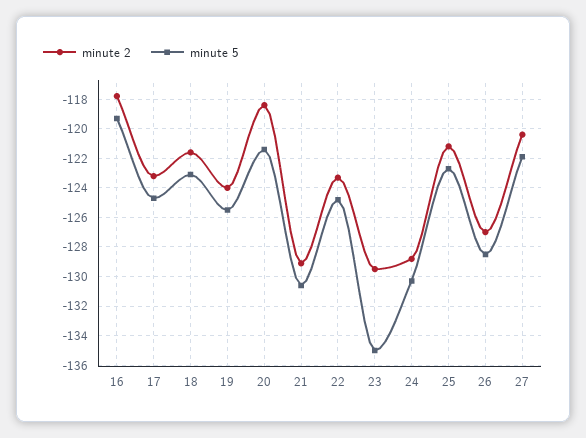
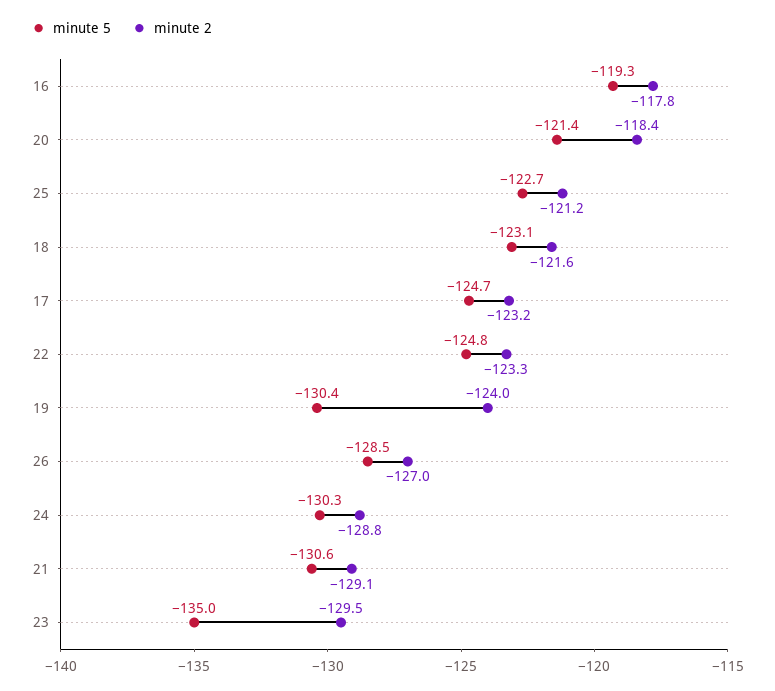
  {
    "minute 2": {
      "16": -117.8,
      "17": -123.2,
      "18": -121.6,
      "19": -124,
      "20": -118.4,
      "21": -129.1,
      "22": -123.3,
      "23": -129.5,
      "24": -128.8,
      "25": -121.2,
-     "26": -127,
+     "26": -127
-     "27": -120.5
    },
    "minute 5": {
      "16": -119.3,
      "17": -124.7,
      "18": -123.1,
-     "19": -125.5,
+     "19": -130.4,
      "20": -121.4,
      "21": -130.6,
      "22": -124.8,
      "23": -135,
      "24": -130.3,
      "25": -122.7,
-     "26": -128.5,
+     "26": -128.5
-     "27": -122
    }
  }

